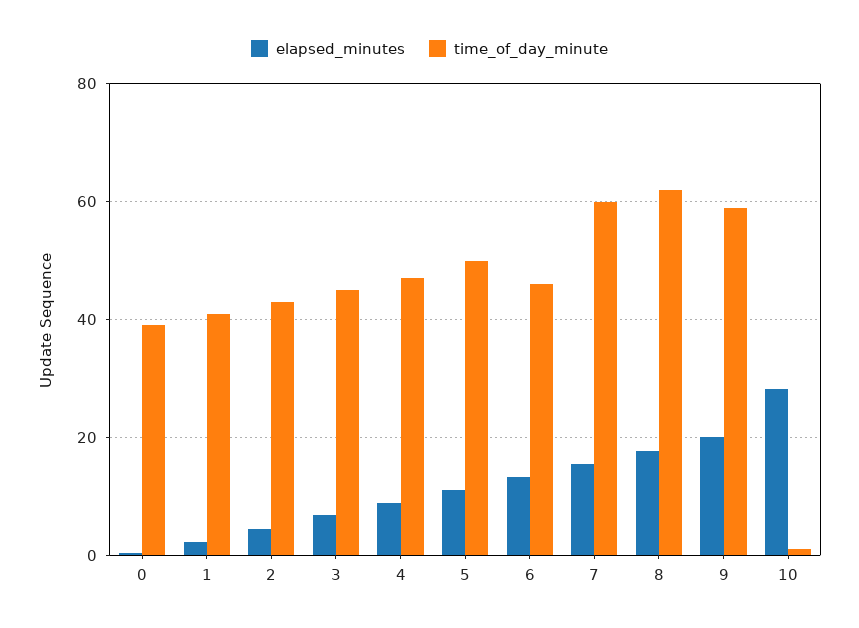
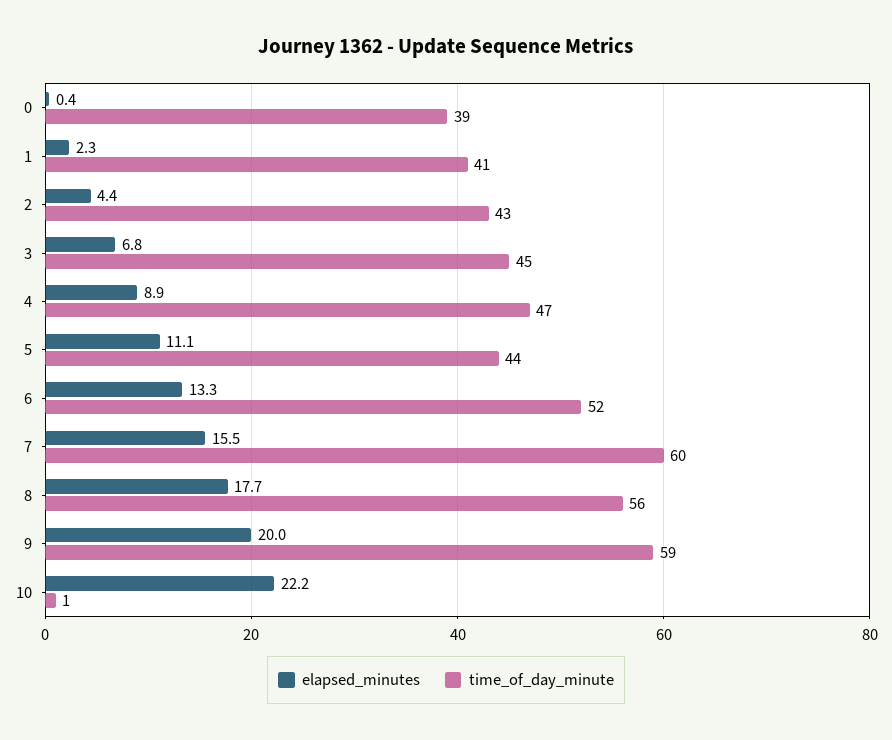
  {
    "elapsed_minutes": {
      "0": 0.4,
      "1": 2.3,
      "2": 4.4,
      "3": 6.8,
      "4": 8.9,
      "5": 11.1,
      "6": 13.3,
      "7": 15.5,
      "8": 17.7,
      "9": 20,
-     "10": 28
+     "10": 22.2
    },
    "time_of_day_minute": {
      "0": 39,
      "1": 41,
      "2": 43,
      "3": 45,
      "4": 47,
-     "5": 50,
+     "5": 44,
-     "6": 46,
+     "6": 52,
      "7": 60,
-     "8": 62,
+     "8": 56,
      "9": 59,
      "10": 1
    }
  }

